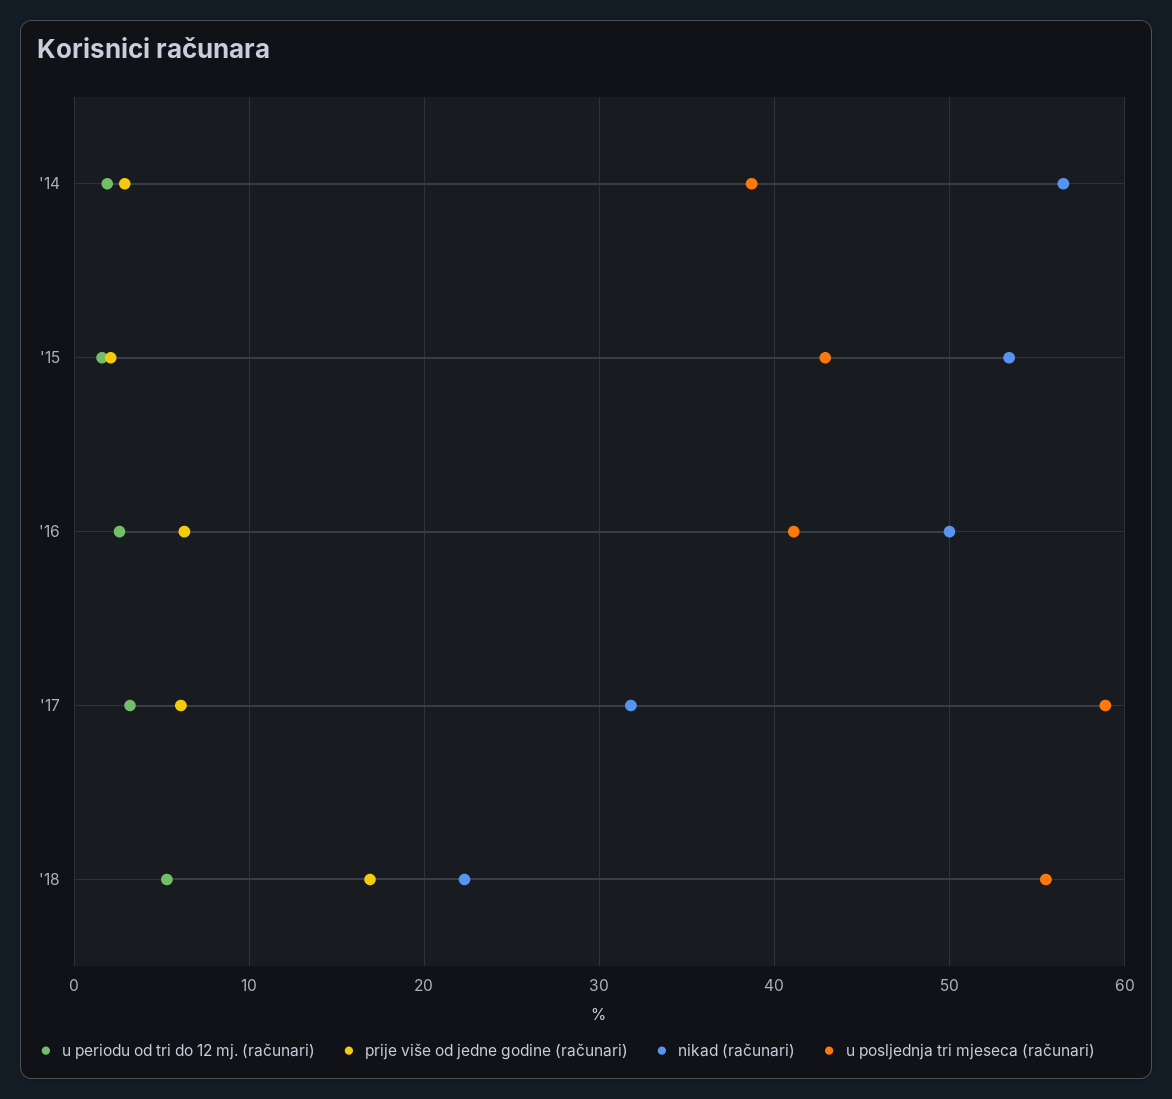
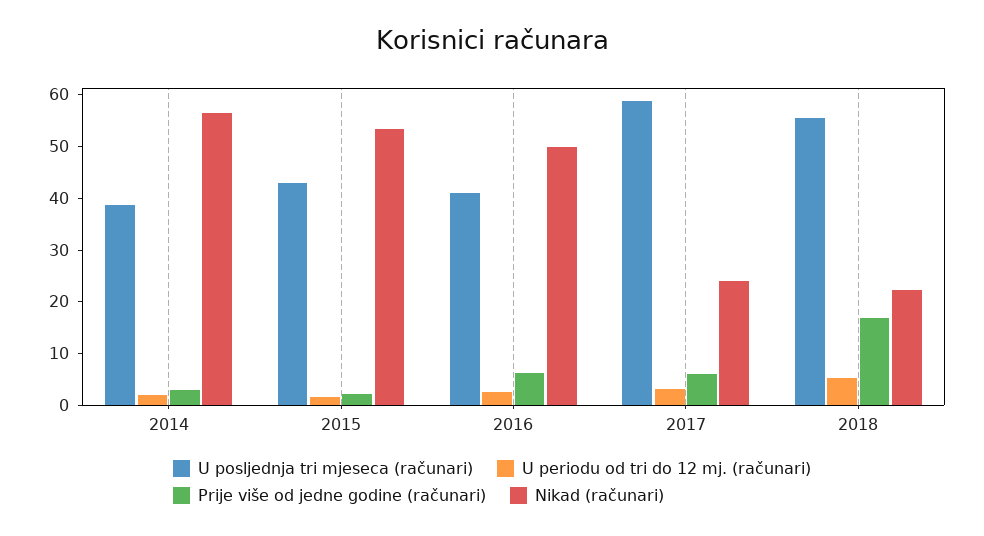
  {
    "u periodu od tri do 12 mj. (računari)": {
      "'14": 2,
      "'15": 2,
      "'16": 3,
      "'17": 3,
      "'18": 5
    },
    "prije više od jedne godine (računari)": {
      "'14": 3,
      "'15": 2,
      "'16": 6,
      "'17": 6,
      "'18": 17
    },
    "nikad (računari)": {
      "'14": 57,
      "'15": 53,
      "'16": 50,
-     "'17": 32,
+     "'17": 24,
      "'18": 22
    },
    "u posljednja tri mjeseca (računari)": {
      "'14": 39,
      "'15": 43,
      "'16": 41,
      "'17": 59,
      "'18": 56
    }
  }

